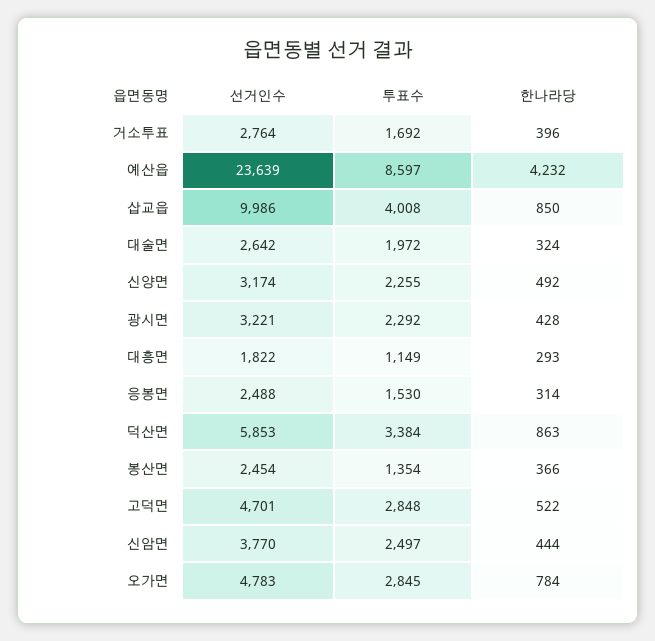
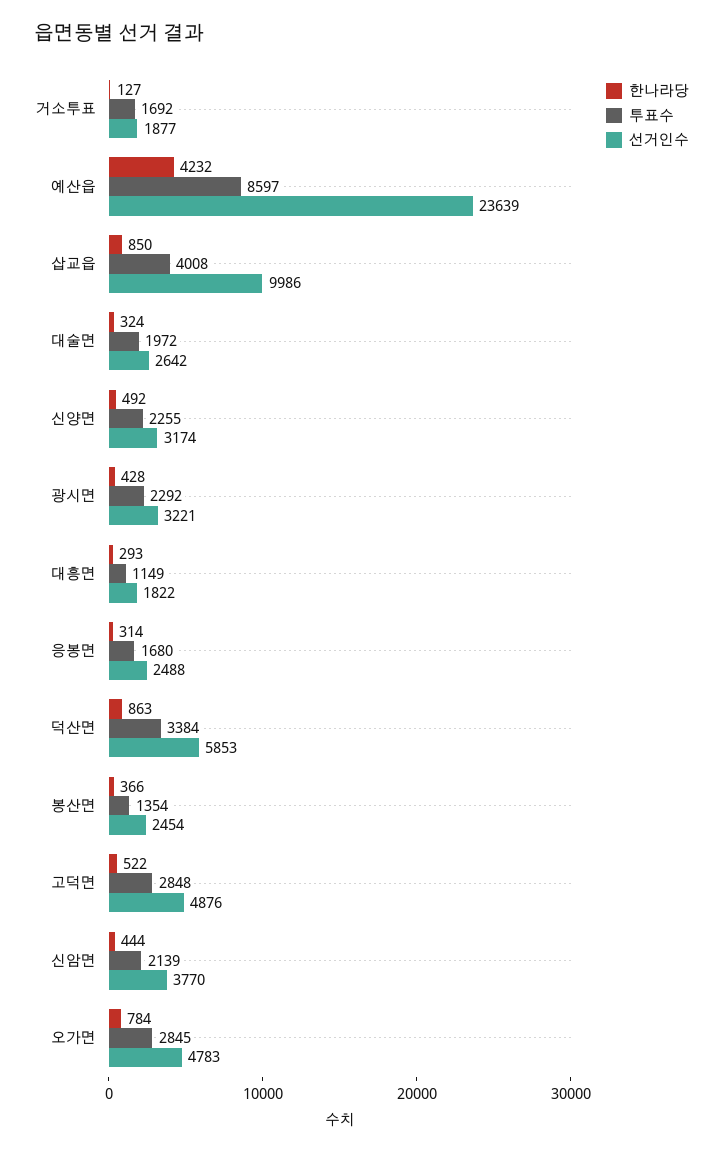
  {
    "선거인수": {
-     "거소투표": 2764,
+     "거소투표": 1877,
      "예산읍": 23639,
      "삽교읍": 9986,
      "대술면": 2642,
      "신양면": 3174,
      "광시면": 3221,
      "대흥면": 1822,
      "응봉면": 2488,
      "덕산면": 5853,
      "봉산면": 2454,
-     "고덕면": 4701,
+     "고덕면": 4876,
      "신암면": 3770,
      "오가면": 4783
    },
    "투표수": {
      "거소투표": 1692,
      "예산읍": 8597,
      "삽교읍": 4008,
      "대술면": 1972,
      "신양면": 2255,
      "광시면": 2292,
      "대흥면": 1149,
-     "응봉면": 1530,
+     "응봉면": 1680,
      "덕산면": 3384,
      "봉산면": 1354,
      "고덕면": 2848,
-     "신암면": 2497,
+     "신암면": 2139,
      "오가면": 2845
    },
    "한나라당": {
-     "거소투표": 396,
+     "거소투표": 127,
      "예산읍": 4232,
      "삽교읍": 850,
      "대술면": 324,
      "신양면": 492,
      "광시면": 428,
      "대흥면": 293,
      "응봉면": 314,
      "덕산면": 863,
      "봉산면": 366,
      "고덕면": 522,
      "신암면": 444,
      "오가면": 784
    }
  }

